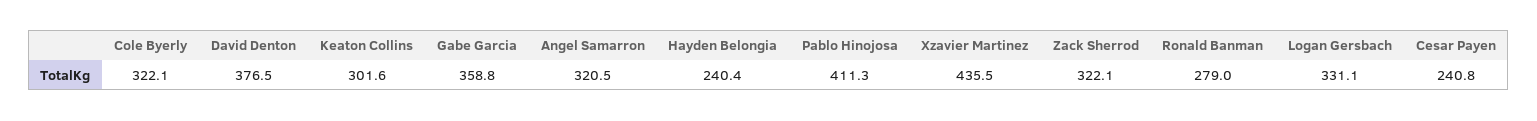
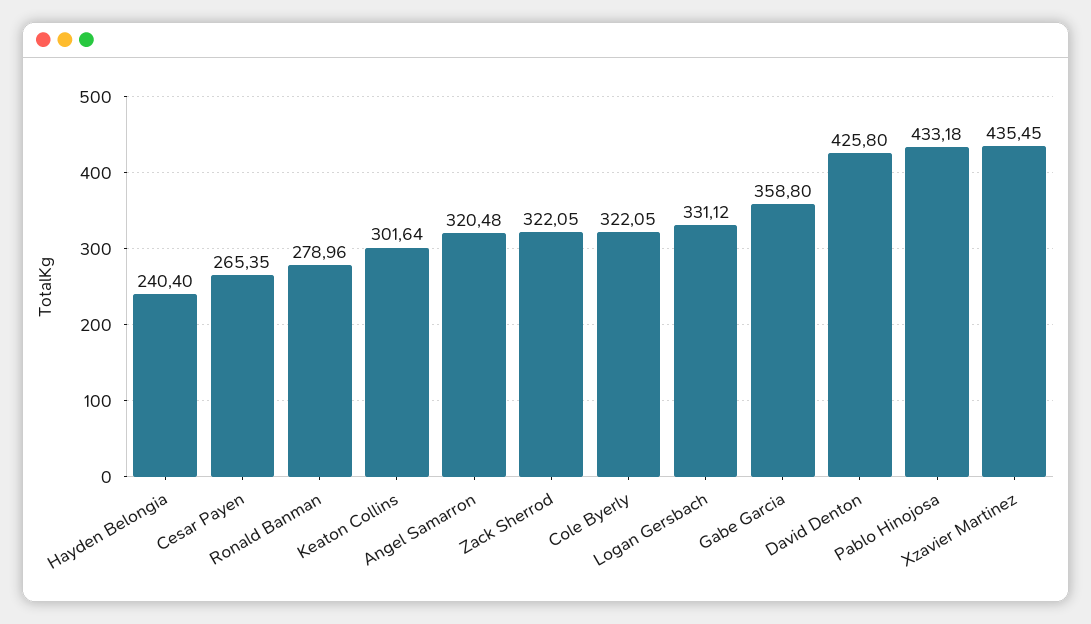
  {
    "Cole Byerly": 322.05,
-   "David Denton": 376.5,
+   "David Denton": 425.8,
    "Keaton Collins": 301.64,
    "Gabe Garcia": 358.8,
    "Angel Samarron": 320.48,
    "Hayden Belongia": 240.4,
-   "Pablo Hinojosa": 411.3,
+   "Pablo Hinojosa": 433.18,
    "Xzavier Martinez": 435.45,
    "Zack Sherrod": 322.05,
    "Ronald Banman": 278.96,
    "Logan Gersbach": 331.12,
-   "Cesar Payen": 240.8
+   "Cesar Payen": 265.35
  }

